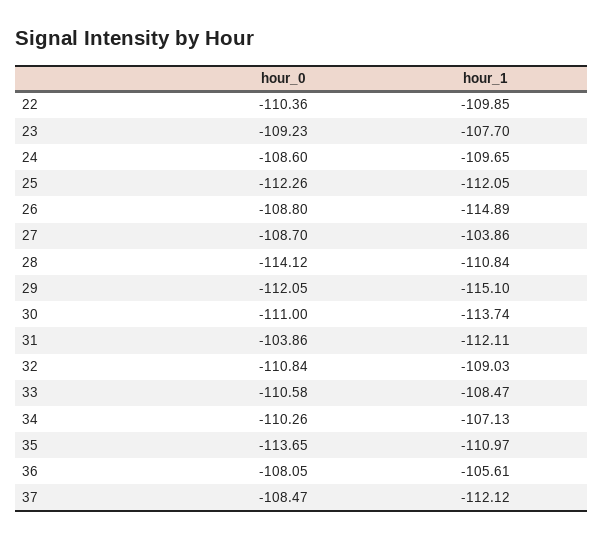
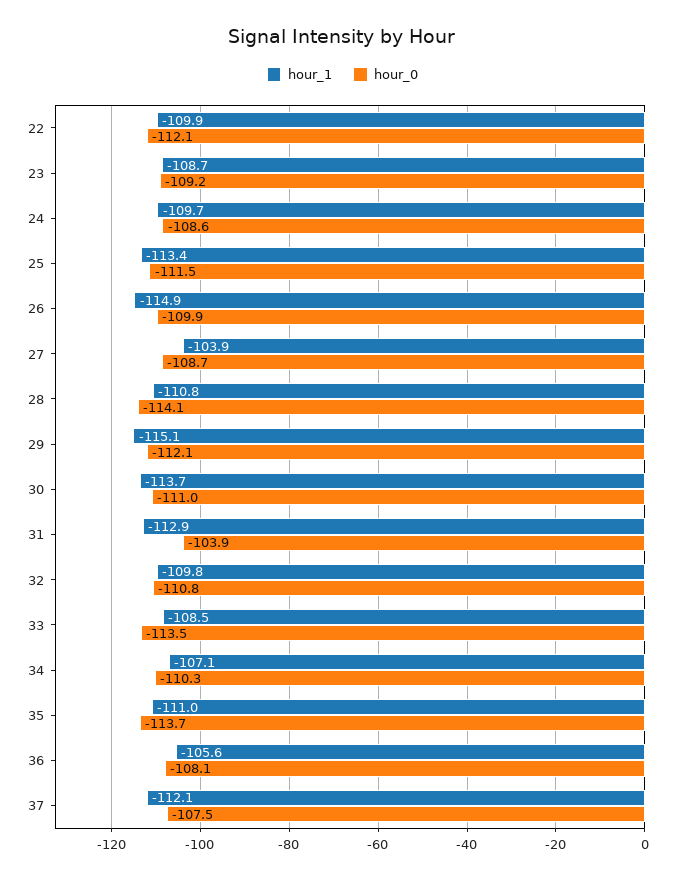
  {
    "hour_0": {
-     "22": -110.36,
+     "22": -112.1,
      "23": -109.23,
      "24": -108.6,
-     "25": -112.26,
+     "25": -111.5,
-     "26": -108.8,
+     "26": -109.9,
      "27": -108.7,
      "28": -114.12,
      "29": -112.05,
      "30": -111,
      "31": -103.86,
      "32": -110.84,
-     "33": -110.58,
+     "33": -113.5,
      "34": -110.26,
      "35": -113.65,
      "36": -108.05,
-     "37": -108.47
+     "37": -107.5
    },
    "hour_1": {
      "22": -109.85,
-     "23": -107.7,
+     "23": -108.7,
      "24": -109.65,
-     "25": -112.05,
+     "25": -113.4,
      "26": -114.89,
      "27": -103.86,
      "28": -110.84,
      "29": -115.1,
      "30": -113.74,
-     "31": -112.11,
+     "31": -112.9,
-     "32": -109.03,
+     "32": -109.8,
      "33": -108.47,
      "34": -107.13,
      "35": -110.97,
      "36": -105.61,
      "37": -112.12
    }
  }

